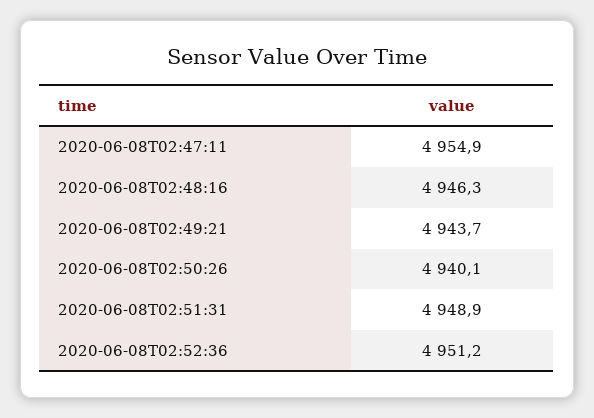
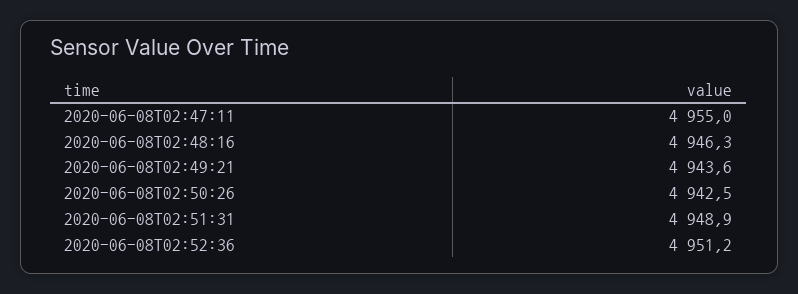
  {
-   "2020-06-08T02:47:11": 4954.9,
+   "2020-06-08T02:47:11": 4955,
    "2020-06-08T02:48:16": 4946.3,
-   "2020-06-08T02:49:21": 4943.7,
+   "2020-06-08T02:49:21": 4943.6,
-   "2020-06-08T02:50:26": 4940.1,
+   "2020-06-08T02:50:26": 4942.5,
    "2020-06-08T02:51:31": 4948.9,
    "2020-06-08T02:52:36": 4951.2
  }

